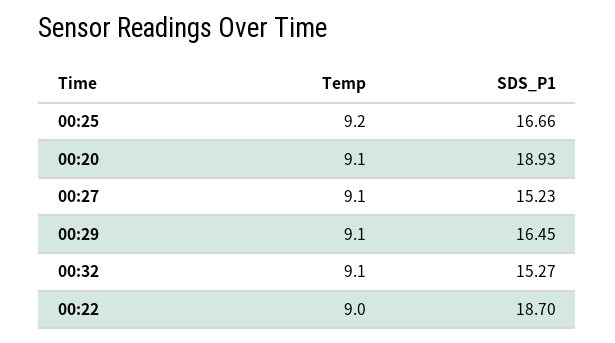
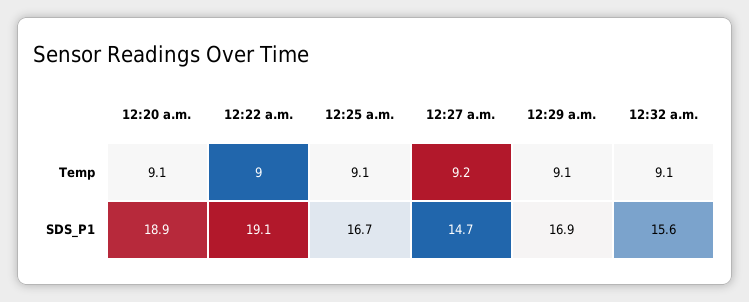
  {
    "Temp": {
-     "00:25": 9.2,
+     "00:25": 9.1,
      "00:20": 9.1,
-     "00:27": 9.1,
+     "00:27": 9.2,
      "00:29": 9.1,
      "00:32": 9.1,
      "00:22": 9
    },
    "SDS_P1": {
      "00:25": 16.66,
      "00:20": 18.93,
-     "00:27": 15.23,
+     "00:27": 14.7,
-     "00:29": 16.45,
+     "00:29": 16.9,
-     "00:32": 15.27,
+     "00:32": 15.6,
-     "00:22": 18.7
+     "00:22": 19.1
    }
  }

